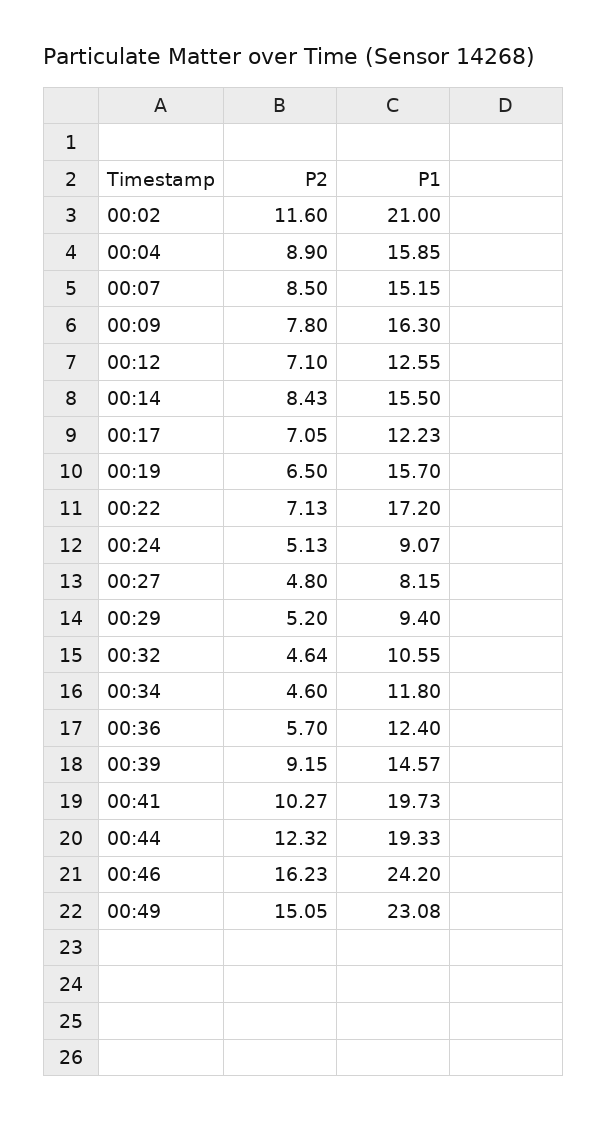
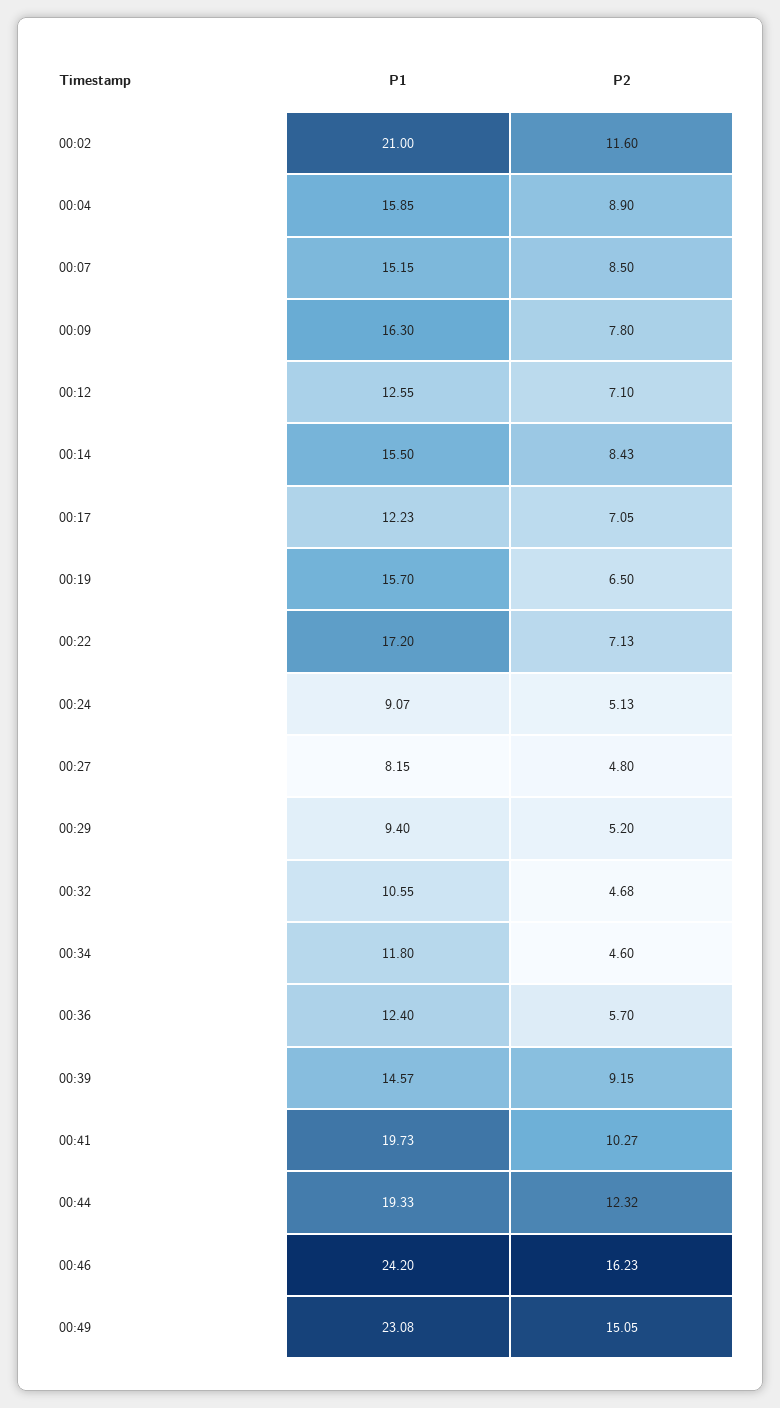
  {
    "P2": {
      "00:02": 11.6,
      "00:04": 8.9,
      "00:07": 8.5,
      "00:09": 7.8,
      "00:12": 7.1,
      "00:14": 8.43,
      "00:17": 7.05,
      "00:19": 6.5,
      "00:22": 7.13,
      "00:24": 5.13,
      "00:27": 4.8,
      "00:29": 5.2,
-     "00:32": 4.64,
+     "00:32": 4.68,
      "00:34": 4.6,
      "00:36": 5.7,
      "00:39": 9.15,
      "00:41": 10.27,
      "00:44": 12.32,
      "00:46": 16.23,
      "00:49": 15.05
    },
    "P1": {
      "00:02": 21,
      "00:04": 15.85,
      "00:07": 15.15,
      "00:09": 16.3,
      "00:12": 12.55,
      "00:14": 15.5,
      "00:17": 12.23,
      "00:19": 15.7,
      "00:22": 17.2,
      "00:24": 9.07,
      "00:27": 8.15,
      "00:29": 9.4,
      "00:32": 10.55,
      "00:34": 11.8,
      "00:36": 12.4,
      "00:39": 14.57,
      "00:41": 19.73,
      "00:44": 19.33,
      "00:46": 24.2,
      "00:49": 23.08
    }
  }

